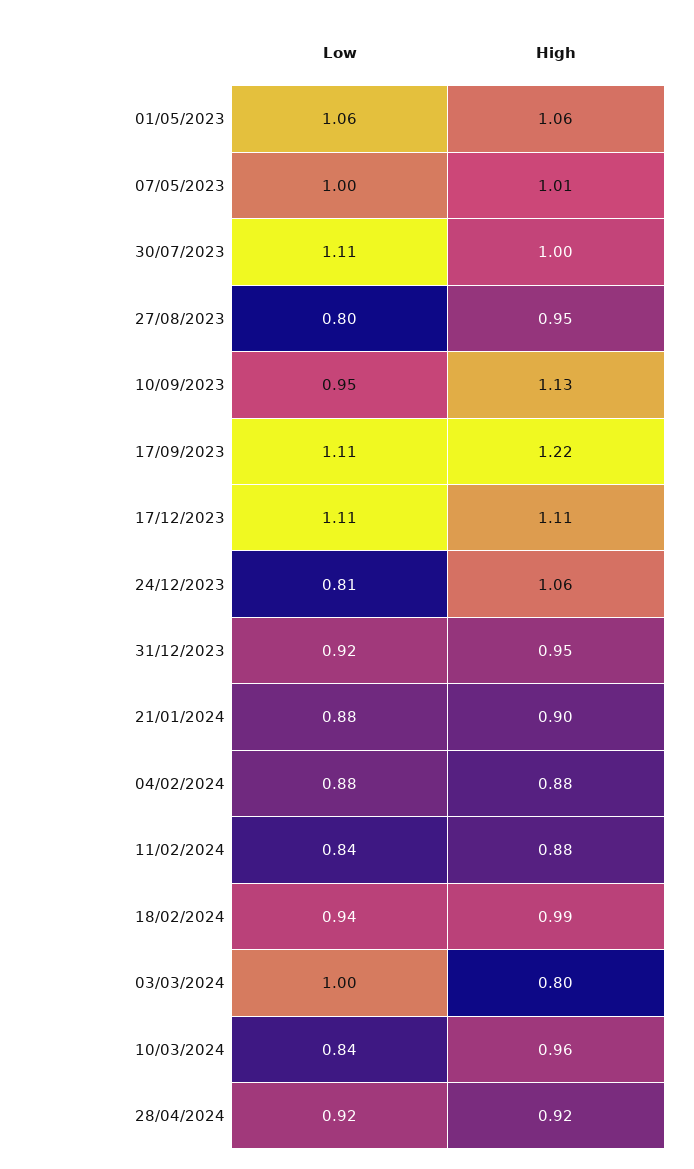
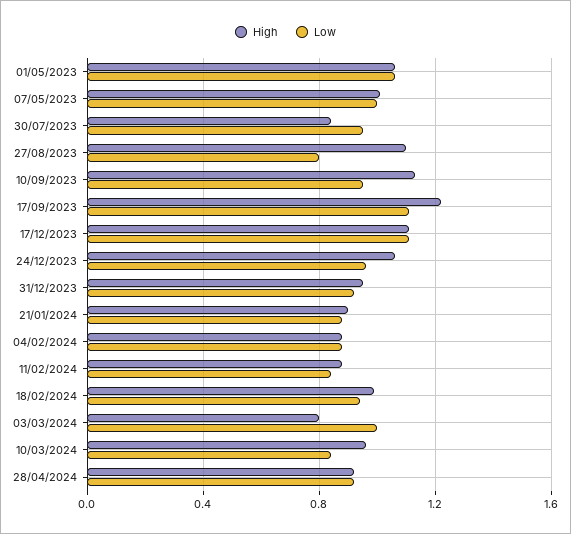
  {
    "Low": {
      "01/05/2023": 1.06,
      "07/05/2023": 1,
-     "30/07/2023": 1.11,
+     "30/07/2023": 0.95,
      "27/08/2023": 0.8,
      "10/09/2023": 0.95,
      "17/09/2023": 1.11,
      "17/12/2023": 1.11,
-     "24/12/2023": 0.81,
+     "24/12/2023": 0.95,
      "31/12/2023": 0.92,
      "21/01/2024": 0.88,
      "04/02/2024": 0.88,
      "11/02/2024": 0.84,
      "18/02/2024": 0.94,
      "03/03/2024": 1,
      "10/03/2024": 0.84,
      "28/04/2024": 0.92
    },
    "High": {
      "01/05/2023": 1.06,
      "07/05/2023": 1.01,
-     "30/07/2023": 1,
+     "30/07/2023": 0.85,
-     "27/08/2023": 0.95,
+     "27/08/2023": 1.1,
      "10/09/2023": 1.13,
      "17/09/2023": 1.22,
      "17/12/2023": 1.11,
      "24/12/2023": 1.06,
      "31/12/2023": 0.95,
      "21/01/2024": 0.9,
      "04/02/2024": 0.88,
      "11/02/2024": 0.88,
      "18/02/2024": 0.99,
      "03/03/2024": 0.8,
      "10/03/2024": 0.96,
      "28/04/2024": 0.92
    }
  }

